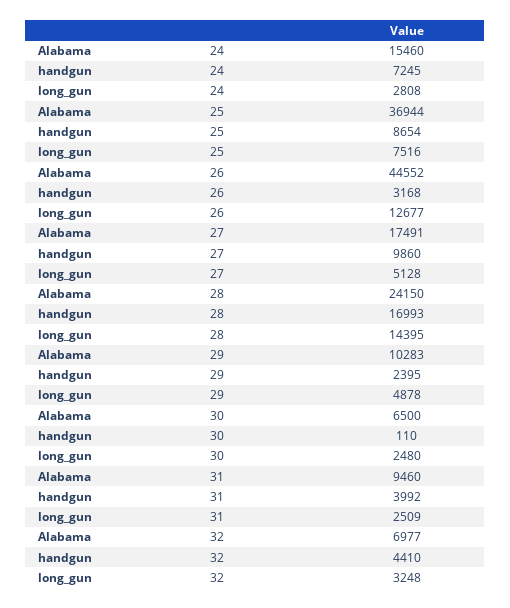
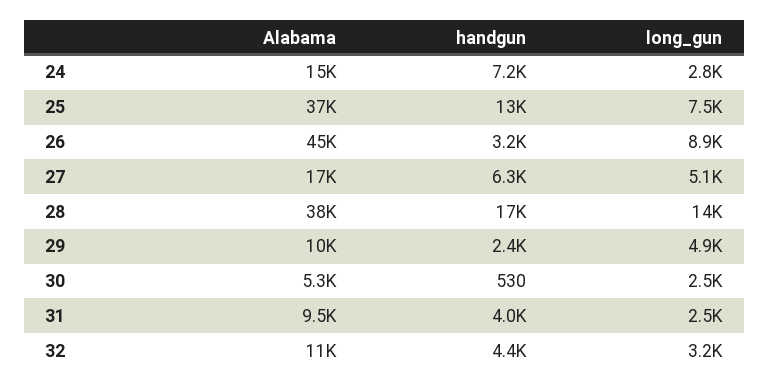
  {
    "Alabama": {
      "24": 15460,
      "25": 36944,
      "26": 44552,
      "27": 17491,
-     "28": 24150,
+     "28": 38000,
      "29": 10283,
-     "30": 6500,
+     "30": 5300,
      "31": 9460,
-     "32": 6977
+     "32": 11000
    },
    "handgun": {
      "24": 7245,
-     "25": 8654,
+     "25": 13000,
      "26": 3168,
-     "27": 9860,
+     "27": 6300,
      "28": 16993,
      "29": 2395,
-     "30": 110,
+     "30": 530,
      "31": 3992,
      "32": 4410
    },
    "long_gun": {
      "24": 2808,
      "25": 7516,
-     "26": 12677,
+     "26": 8900,
      "27": 5128,
      "28": 14395,
      "29": 4878,
      "30": 2480,
      "31": 2509,
      "32": 3248
    }
  }

